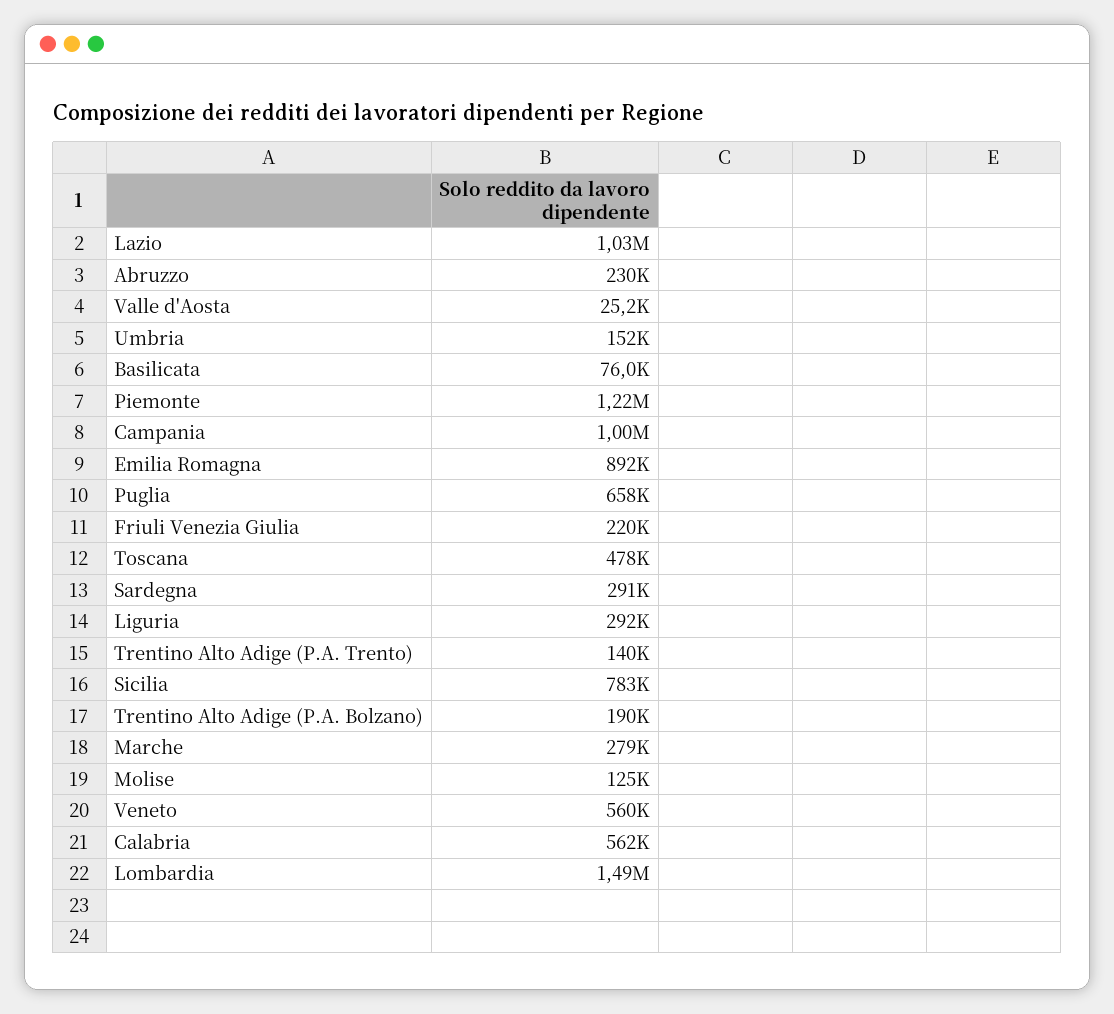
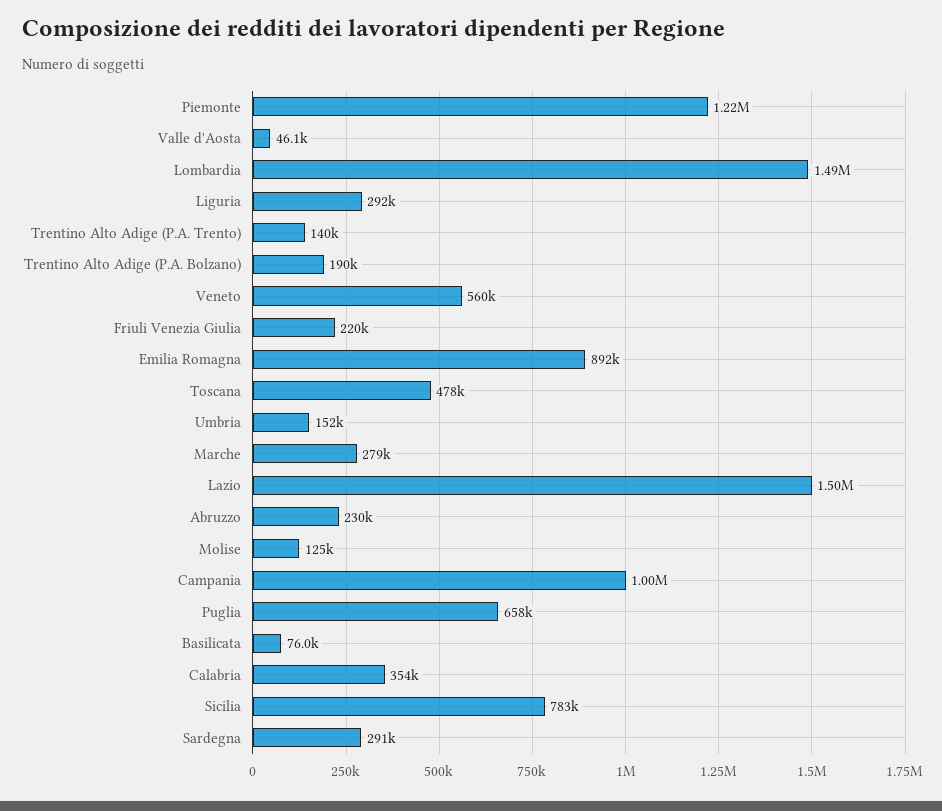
  {
-   "Lazio": 1030000,
+   "Lazio": 1500000,
    "Abruzzo": 230000,
-   "Valle d'Aosta": 25200,
+   "Valle d'Aosta": 46100,
    "Umbria": 152000,
    "Basilicata": 76000,
    "Piemonte": 1220000,
    "Campania": 1000000,
    "Emilia Romagna": 892000,
    "Puglia": 658000,
    "Friuli Venezia Giulia": 220000,
    "Toscana": 478000,
    "Sardegna": 291000,
    "Liguria": 292000,
    "Trentino Alto Adige (P.A. Trento)": 140000,
    "Sicilia": 783000,
    "Trentino Alto Adige (P.A. Bolzano)": 190000,
    "Marche": 279000,
    "Molise": 125000,
    "Veneto": 560000,
-   "Calabria": 562000,
+   "Calabria": 354000,
    "Lombardia": 1490000
  }

